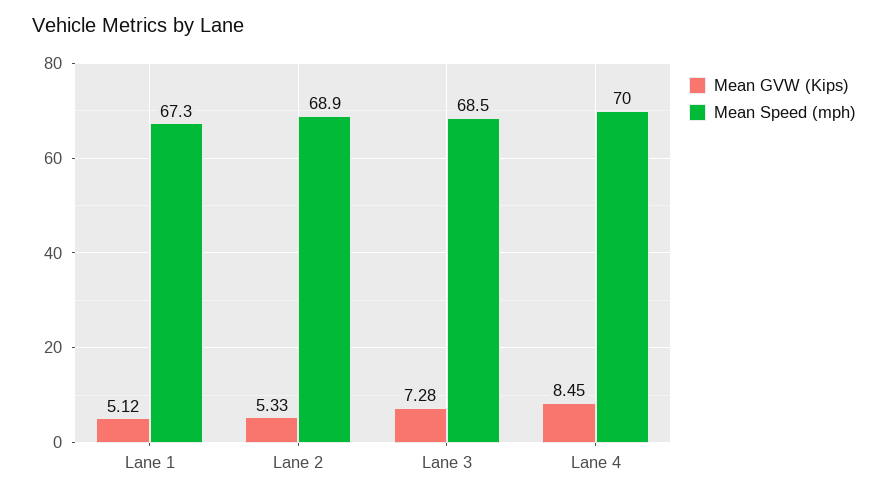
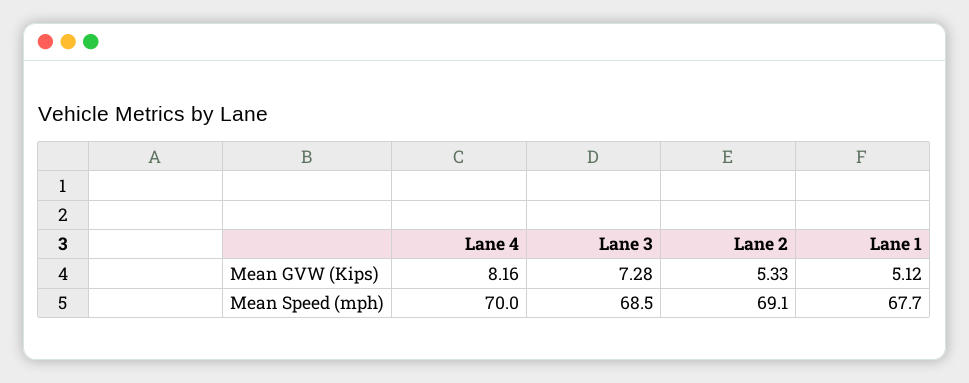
  {
    "Mean GVW (Kips)": {
      "Lane 1": 5.12,
      "Lane 2": 5.33,
      "Lane 3": 7.28,
-     "Lane 4": 8.45
+     "Lane 4": 8.16
    },
    "Mean Speed (mph)": {
-     "Lane 1": 67.3,
+     "Lane 1": 67.7,
-     "Lane 2": 68.9,
+     "Lane 2": 69.1,
      "Lane 3": 68.5,
      "Lane 4": 70
    }
  }

